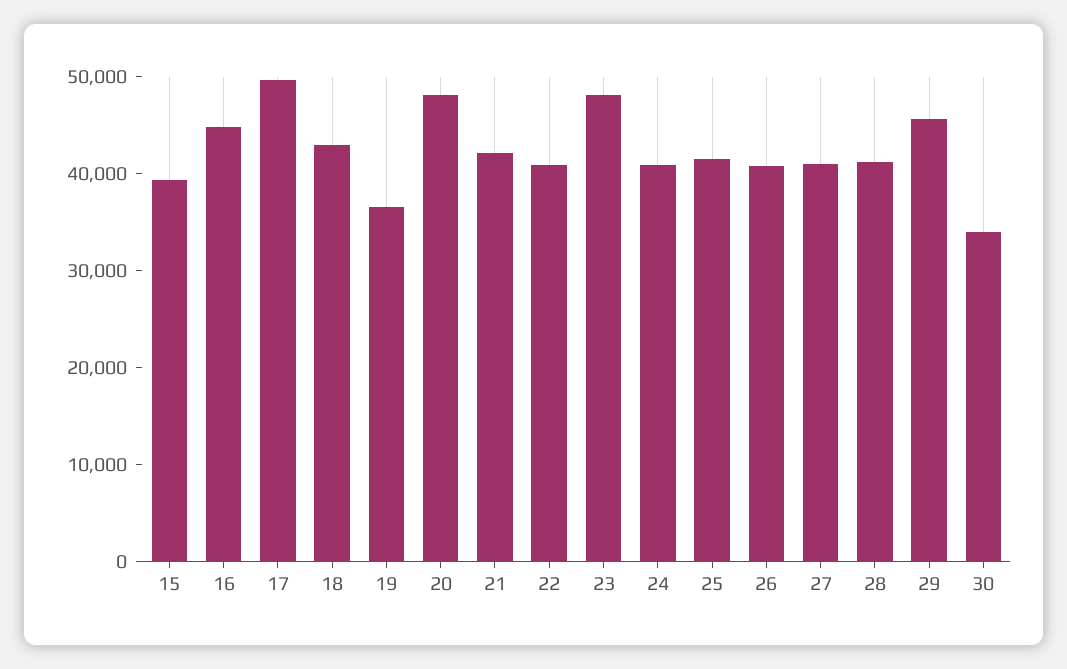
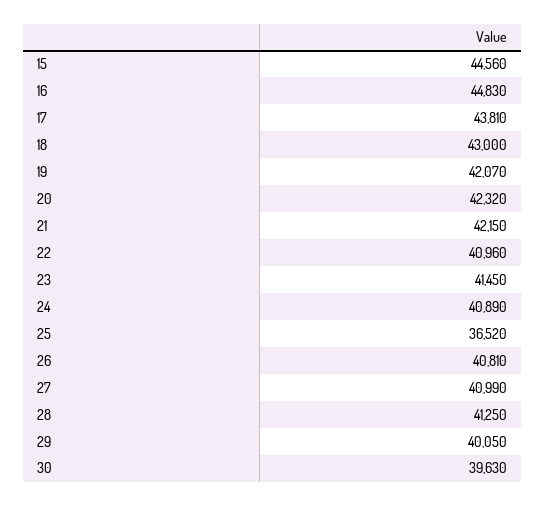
  {
-   "15": 40000,
+   "15": 44560,
    "16": 44830,
-   "17": 50000,
+   "17": 43810,
    "18": 43000,
-   "19": 36000,
+   "19": 42070,
-   "20": 48000,
+   "20": 42320,
    "21": 42150,
    "22": 40960,
-   "23": 48000,
+   "23": 41450,
    "24": 40890,
-   "25": 42000,
+   "25": 36520,
    "26": 40810,
    "27": 40990,
    "28": 41250,
-   "29": 46000,
+   "29": 40050,
-   "30": 34000
+   "30": 39630
  }

